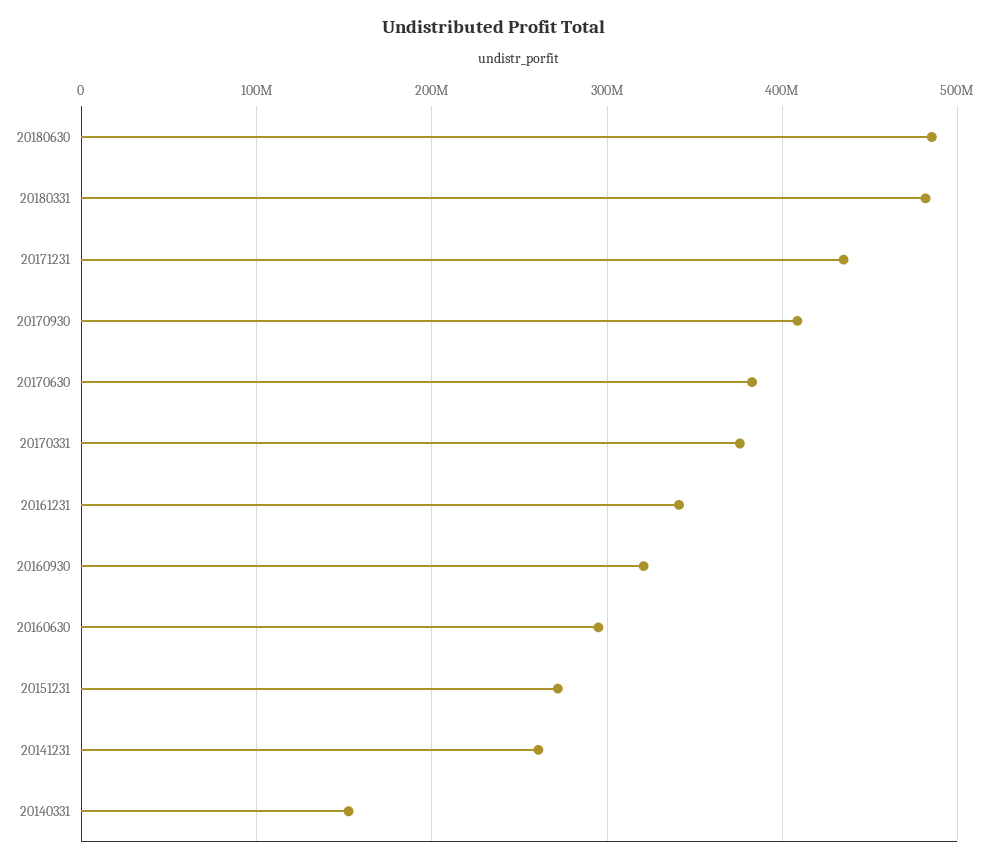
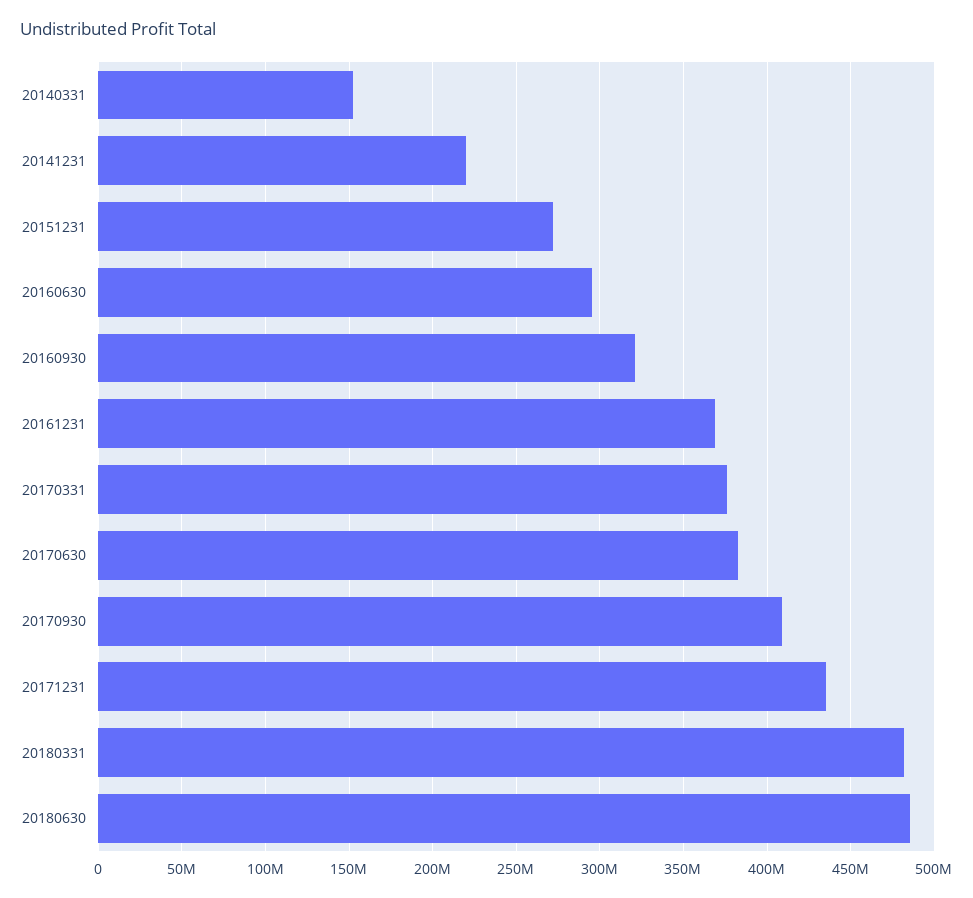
  {
    "20180630": 485000000,
    "20180331": 480000000,
    "20171231": 435000000,
    "20170930": 410000000,
    "20170630": 385000000,
    "20170331": 375000000,
-   "20161231": 340000000,
+   "20161231": 370000000,
    "20160930": 320000000,
    "20160630": 295000000,
    "20151231": 270000000,
-   "20141231": 260000000,
+   "20141231": 220000000,
    "20140331": 150000000
  }

